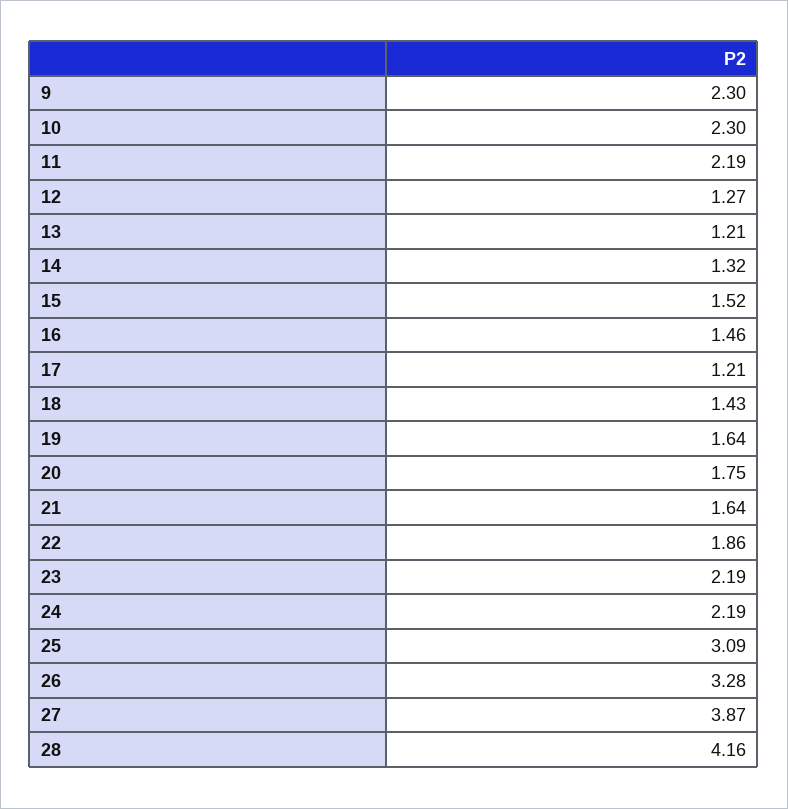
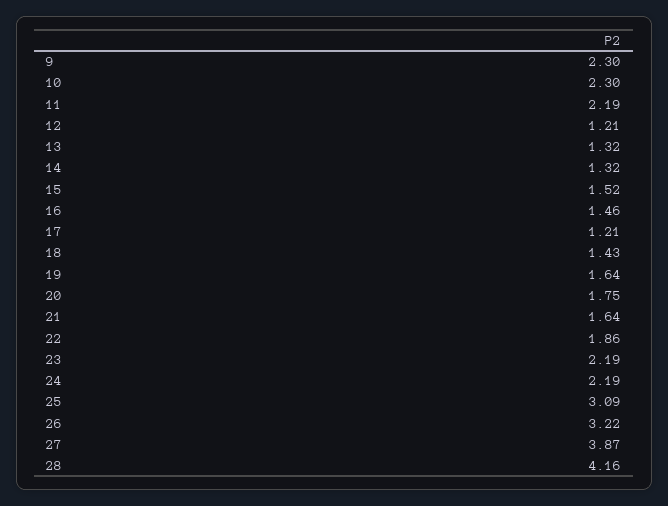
  {
    "9": 2.3,
    "10": 2.3,
    "11": 2.19,
-   "12": 1.27,
+   "12": 1.21,
-   "13": 1.21,
+   "13": 1.32,
    "14": 1.32,
    "15": 1.52,
    "16": 1.46,
    "17": 1.21,
    "18": 1.43,
    "19": 1.64,
    "20": 1.75,
    "21": 1.64,
    "22": 1.86,
    "23": 2.19,
    "24": 2.19,
    "25": 3.09,
-   "26": 3.28,
+   "26": 3.22,
    "27": 3.87,
    "28": 4.16
  }

